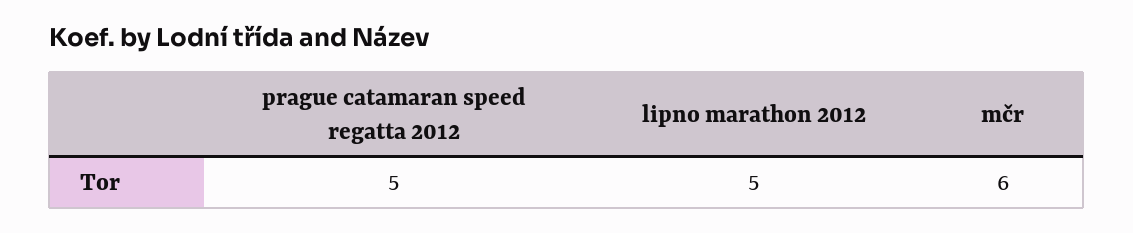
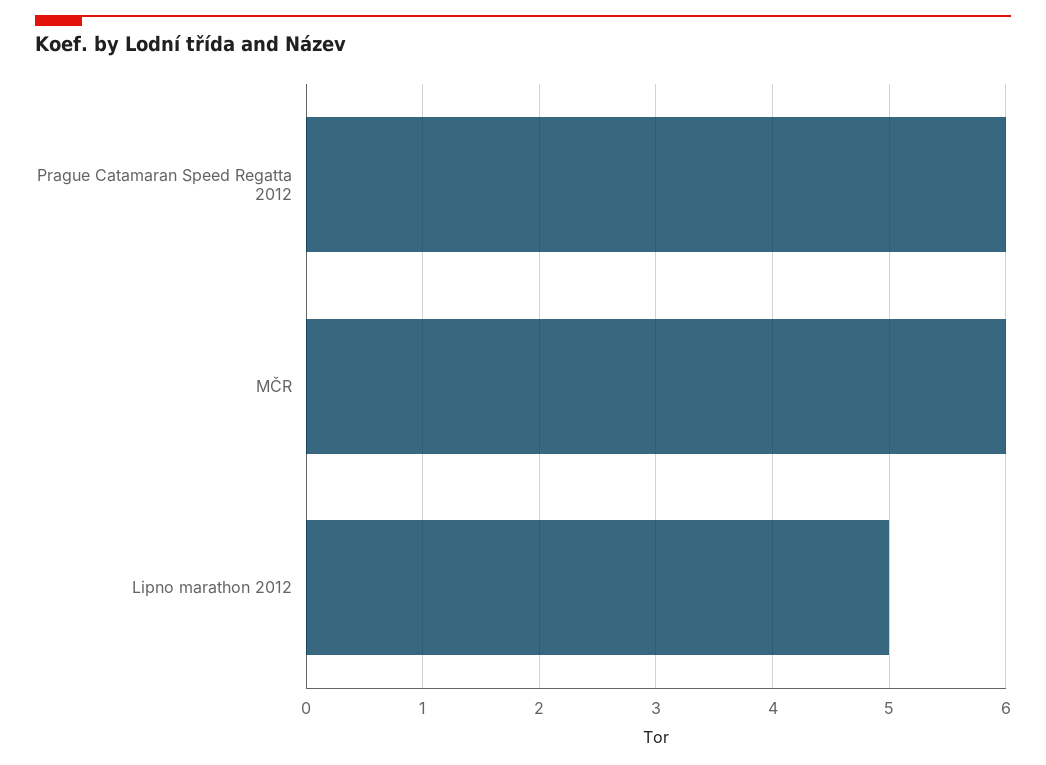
  {
-   "prague catamaran speed regatta 2012": 5,
+   "prague catamaran speed regatta 2012": 6,
    "lipno marathon 2012": 5,
    "mčr": 6
  }

